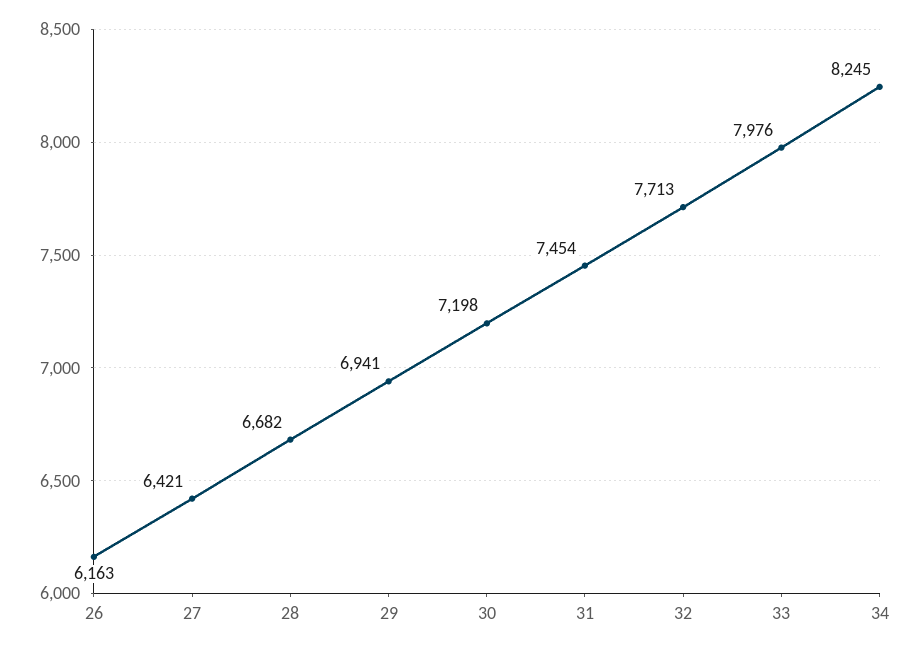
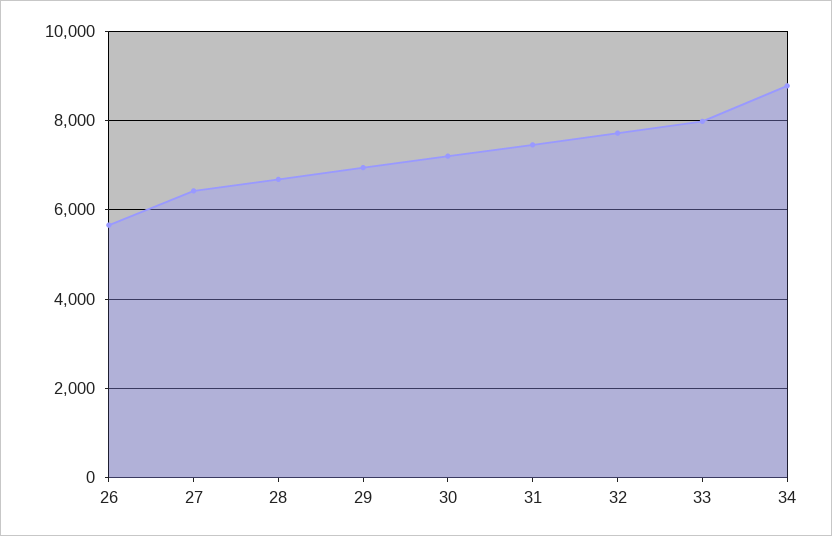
  {
-   "26": 6163,
+   "26": 5600,
    "27": 6421,
    "28": 6682,
    "29": 6941,
    "30": 7198,
    "31": 7454,
    "32": 7713,
    "33": 7976,
-   "34": 8245
+   "34": 8800
  }

